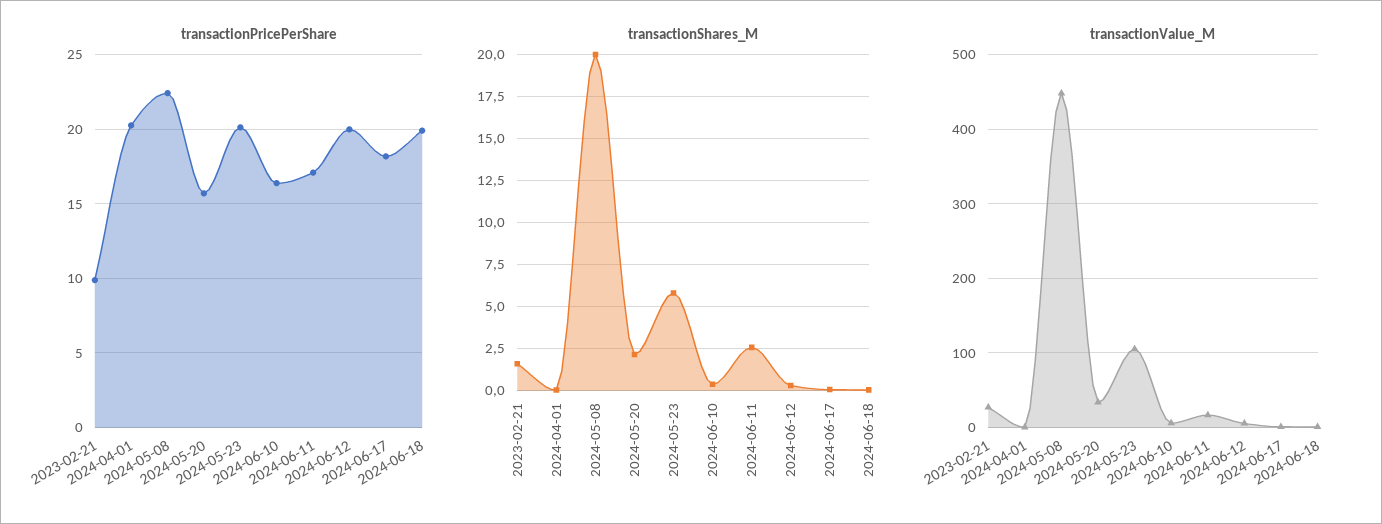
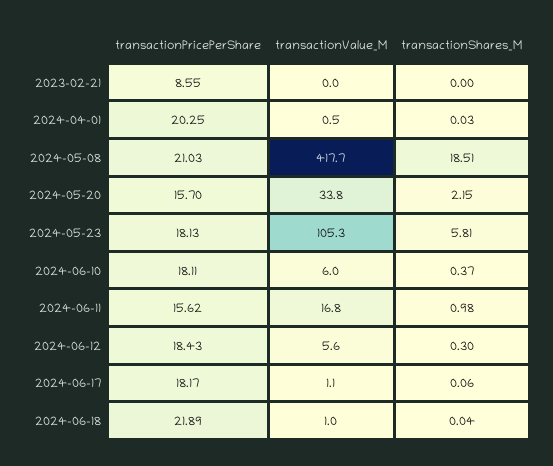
  {
    "transactionPricePerShare": {
-     "2023-02-21": 10,
+     "2023-02-21": 8.55,
      "2024-04-01": 20.25,
-     "2024-05-08": 22.5,
+     "2024-05-08": 21.03,
      "2024-05-20": 15.7,
-     "2024-05-23": 20,
+     "2024-05-23": 18.13,
-     "2024-06-10": 16.5,
+     "2024-06-10": 18.11,
-     "2024-06-11": 17,
+     "2024-06-11": 15.62,
-     "2024-06-12": 20,
+     "2024-06-12": 18.43,
      "2024-06-17": 18.17,
-     "2024-06-18": 20
+     "2024-06-18": 21.89
    },
    "transactionShares_M": {
-     "2023-02-21": 1.5,
+     "2023-02-21": 0,
      "2024-04-01": 0.03,
-     "2024-05-08": 20,
+     "2024-05-08": 18.51,
      "2024-05-20": 2.15,
      "2024-05-23": 5.81,
      "2024-06-10": 0.37,
-     "2024-06-11": 2.5,
+     "2024-06-11": 0.98,
      "2024-06-12": 0.3,
      "2024-06-17": 0.06,
      "2024-06-18": 0.04
    },
    "transactionValue_M": {
-     "2023-02-21": 30,
+     "2023-02-21": 0,
      "2024-04-01": 0.5,
-     "2024-05-08": 450,
+     "2024-05-08": 417.7,
      "2024-05-20": 33.8,
      "2024-05-23": 105.3,
      "2024-06-10": 6,
      "2024-06-11": 16.8,
      "2024-06-12": 5.6,
      "2024-06-17": 1.1,
      "2024-06-18": 1
    }
  }

